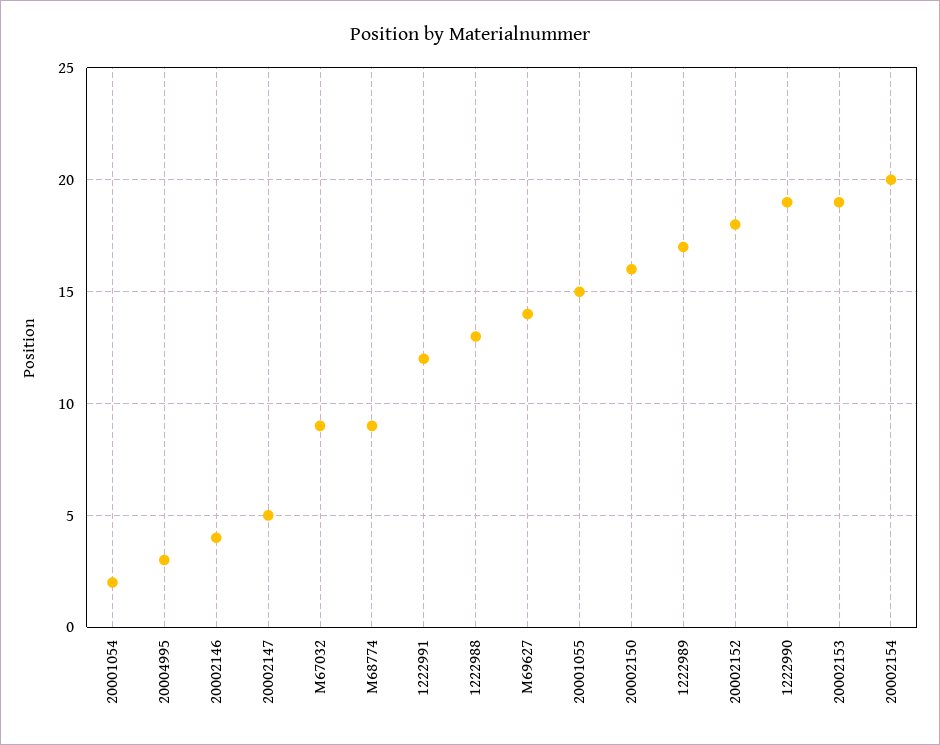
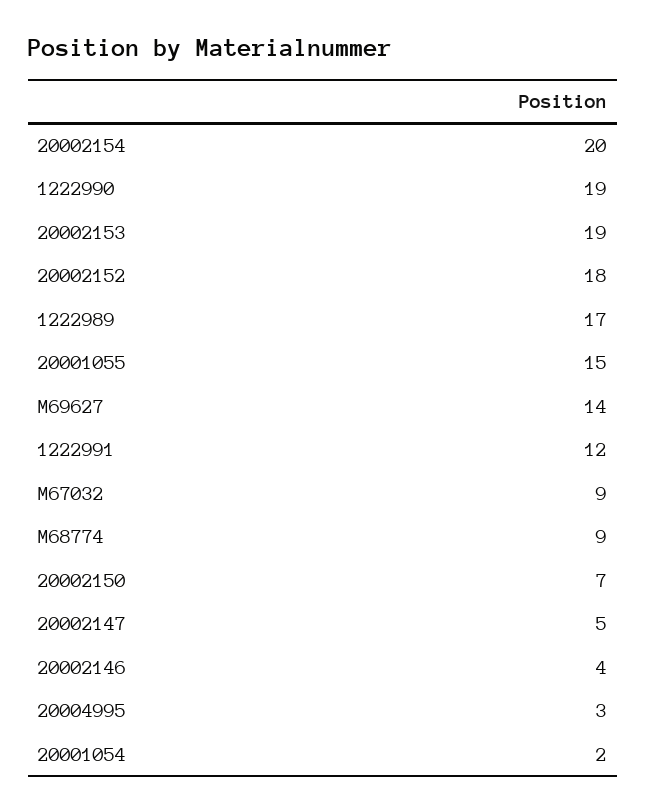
  {
    "20001054": 2,
    "20004995": 3,
    "20002146": 4,
    "20002147": 5,
    "M67032": 9,
    "M68774": 9,
    "1222991": 12,
-   "1222988": 13,
    "M69627": 14,
    "20001055": 15,
-   "20002150": 16,
+   "20002150": 7,
    "1222989": 17,
    "20002152": 18,
    "1222990": 19,
    "20002153": 19,
    "20002154": 20
  }

